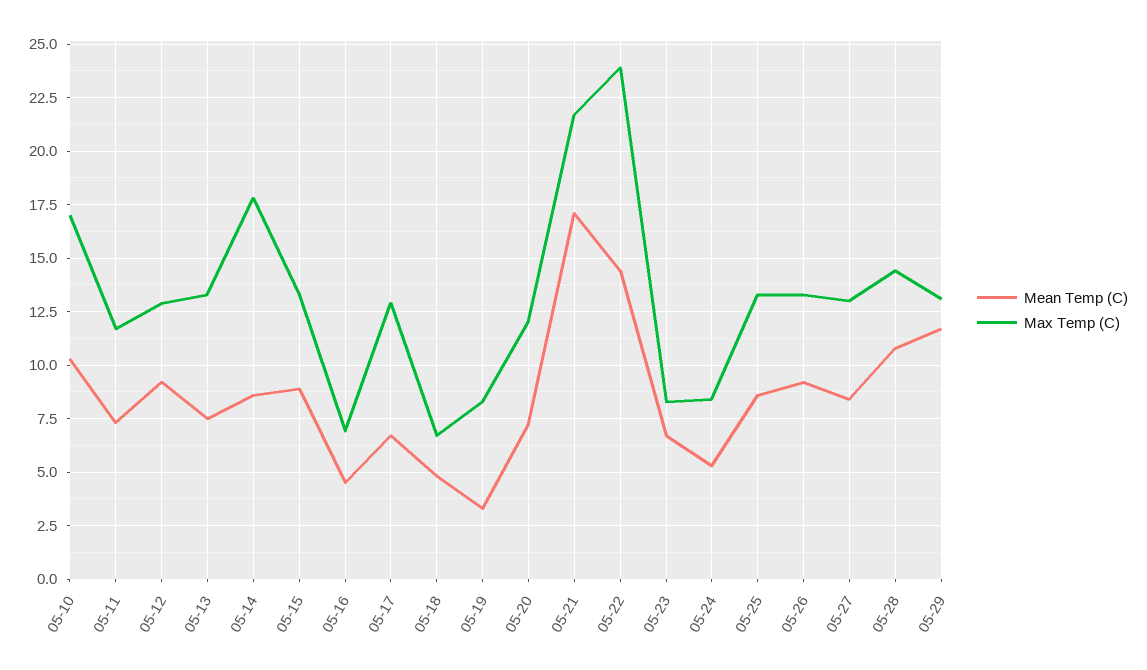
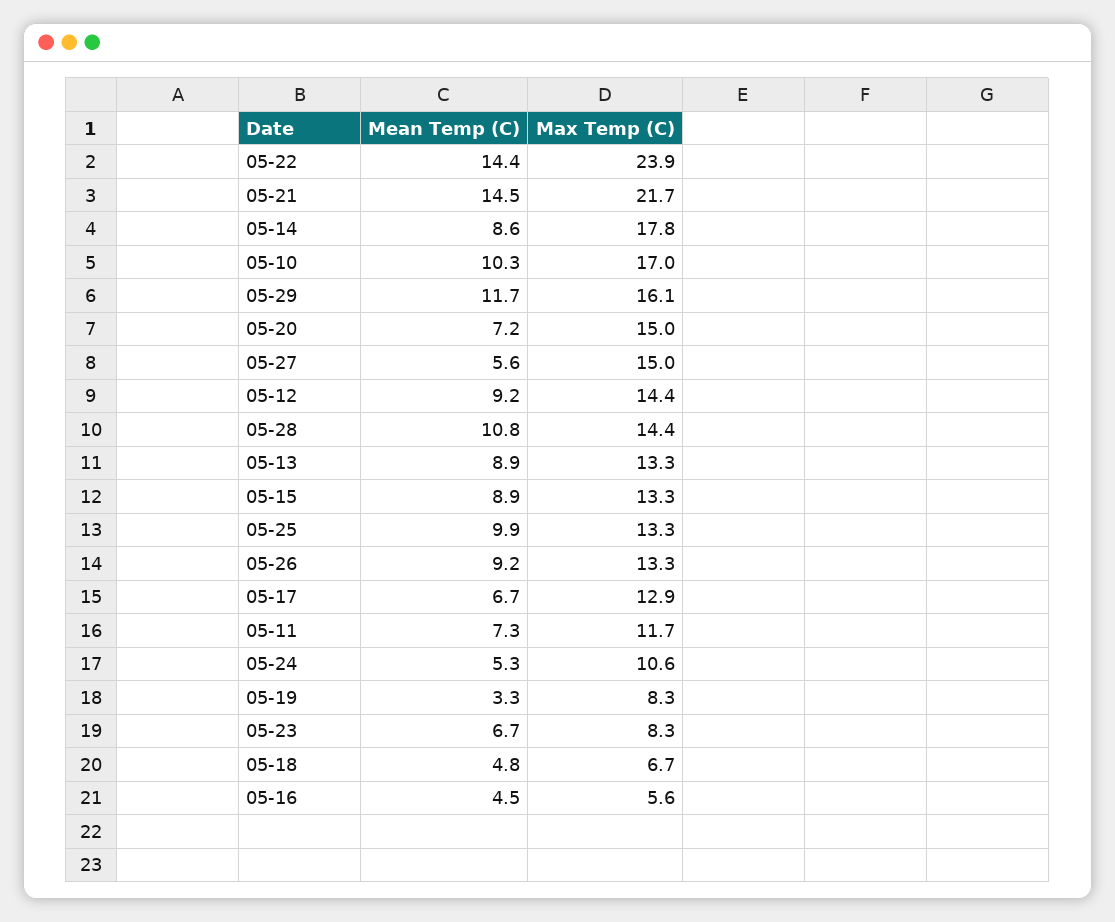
  {
    "Mean Temp (C)": {
      "05-10": 10.3,
      "05-11": 7.3,
      "05-12": 9.2,
-     "05-13": 7.5,
+     "05-13": 8.9,
      "05-14": 8.6,
      "05-15": 8.9,
      "05-16": 4.5,
      "05-17": 6.7,
      "05-18": 4.8,
      "05-19": 3.3,
      "05-20": 7.2,
-     "05-21": 17,
+     "05-21": 14.5,
      "05-22": 14.4,
      "05-23": 6.7,
      "05-24": 5.3,
-     "05-25": 8.5,
+     "05-25": 9.9,
      "05-26": 9.2,
-     "05-27": 8.5,
+     "05-27": 5.6,
      "05-28": 10.8,
      "05-29": 11.7
    },
    "Max Temp (C)": {
      "05-10": 17,
      "05-11": 11.7,
-     "05-12": 13,
+     "05-12": 14.4,
      "05-13": 13.3,
      "05-14": 17.8,
      "05-15": 13.3,
-     "05-16": 7,
+     "05-16": 5.6,
      "05-17": 12.9,
      "05-18": 6.7,
      "05-19": 8.3,
-     "05-20": 12,
+     "05-20": 15,
      "05-21": 21.7,
      "05-22": 23.9,
      "05-23": 8.3,
-     "05-24": 8.5,
+     "05-24": 10.6,
      "05-25": 13.3,
      "05-26": 13.3,
-     "05-27": 13,
+     "05-27": 15,
      "05-28": 14.4,
-     "05-29": 13
+     "05-29": 16.1
    }
  }

